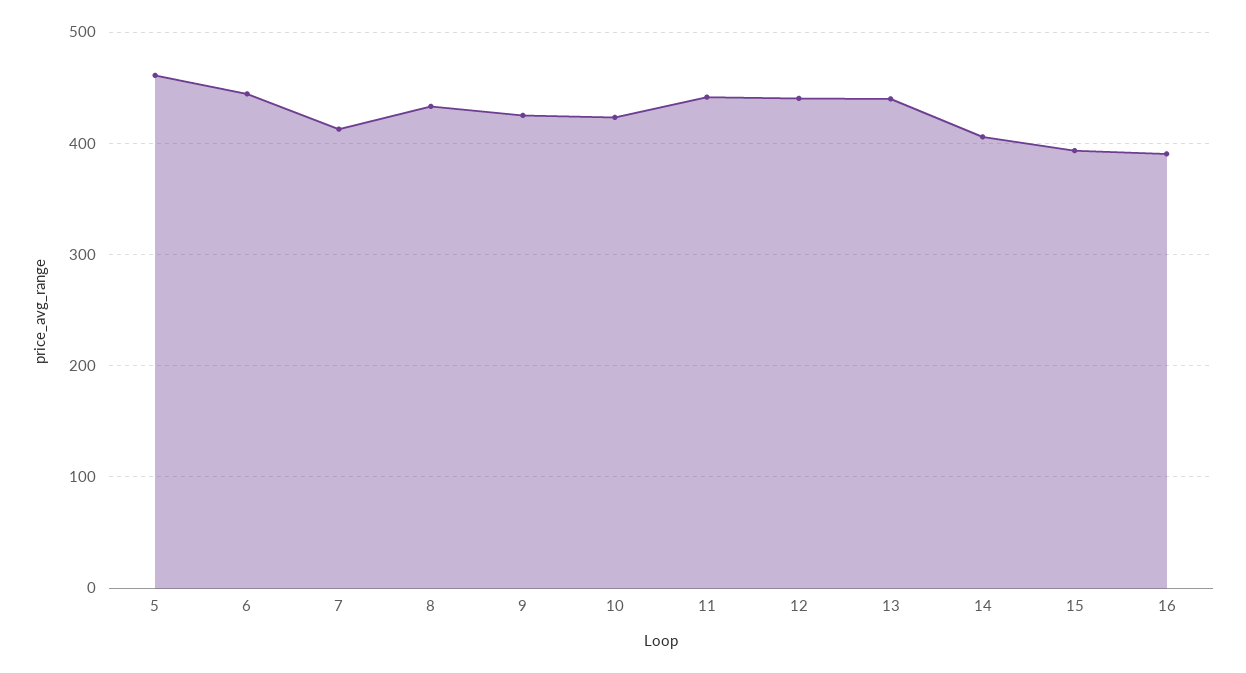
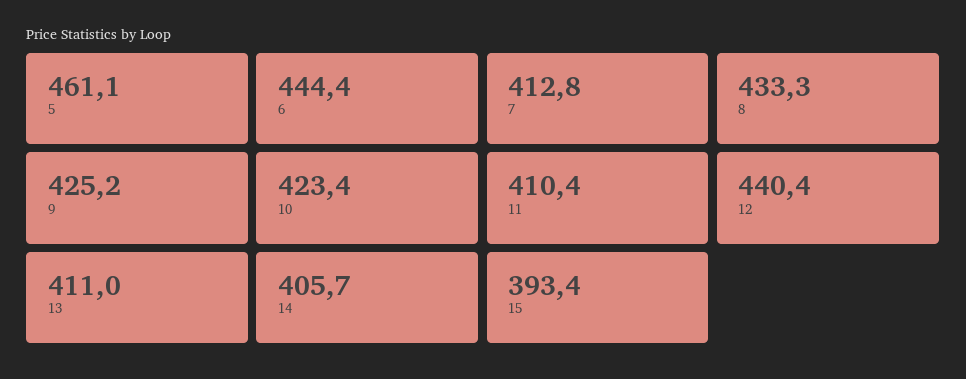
  {
    "5": 461.1,
    "6": 444.4,
    "7": 412.8,
    "8": 433.3,
    "9": 425.2,
    "10": 423.4,
-   "11": 440,
+   "11": 410.4,
    "12": 440.4,
-   "13": 440,
+   "13": 411,
    "14": 405.7,
-   "15": 393.4,
+   "15": 393.4
-   "16": 390
  }

